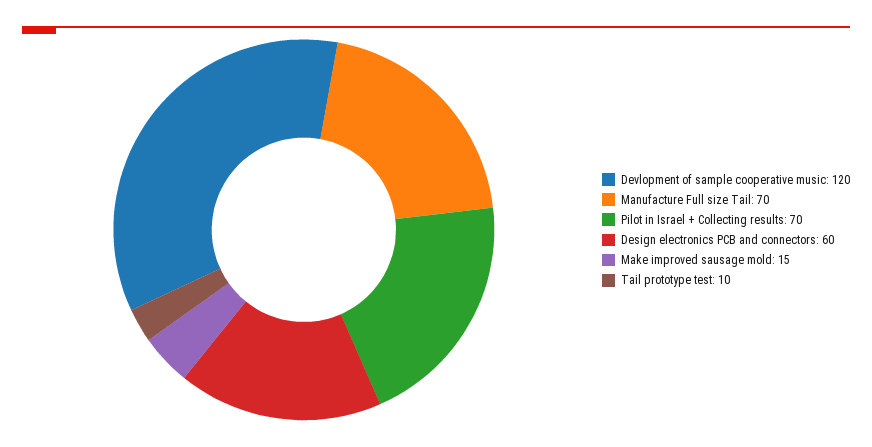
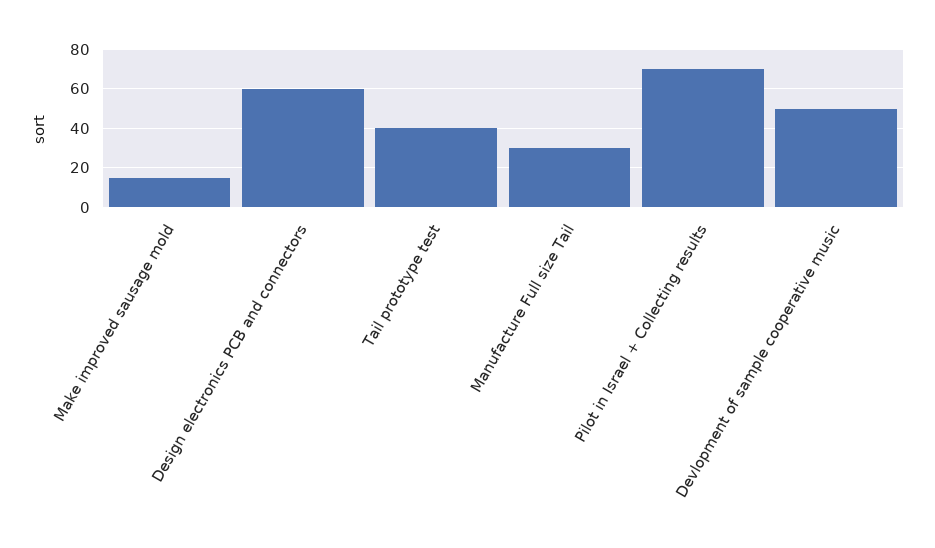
  {
-   "Devlopment of sample cooperative music": 120,
+   "Devlopment of sample cooperative music": 50,
-   "Manufacture Full size Tail": 70,
+   "Manufacture Full size Tail": 30,
    "Pilot in Israel + Collecting results": 70,
    "Design electronics PCB and connectors": 60,
    "Make improved sausage mold": 15,
-   "Tail prototype test": 10
+   "Tail prototype test": 40
  }

